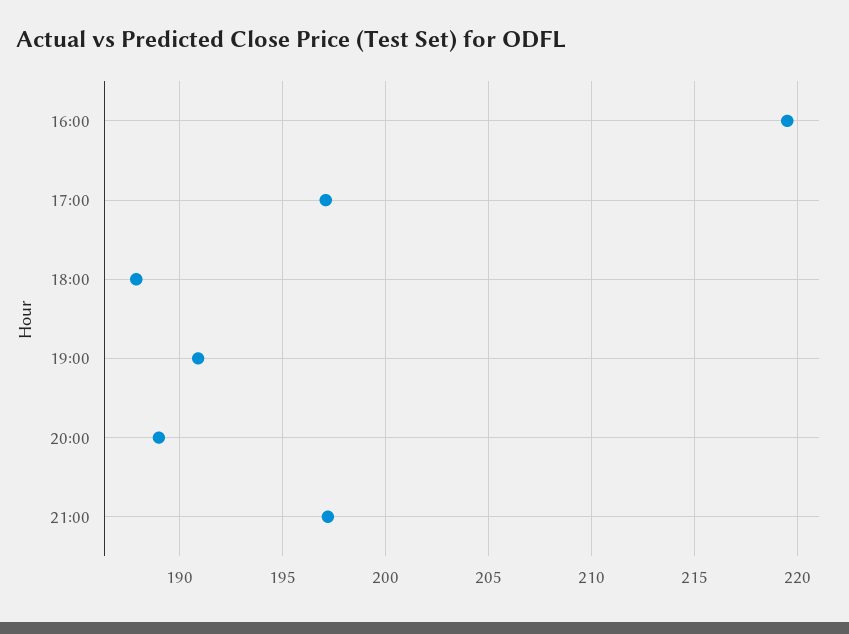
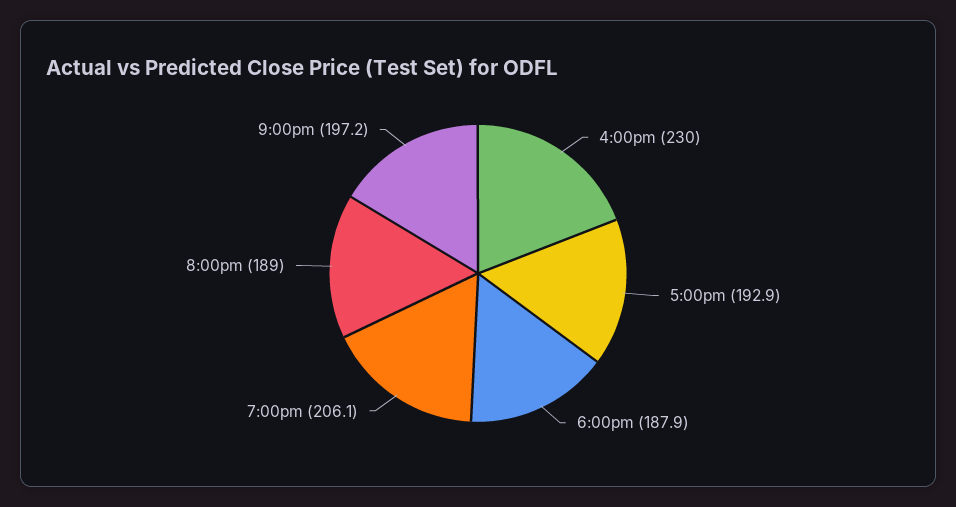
  {
-   "16:00": 219.5,
+   "16:00": 230,
-   "17:00": 197,
+   "17:00": 192.9,
    "18:00": 187.9,
-   "19:00": 191,
+   "19:00": 206.1,
    "20:00": 189,
    "21:00": 197.2
  }

